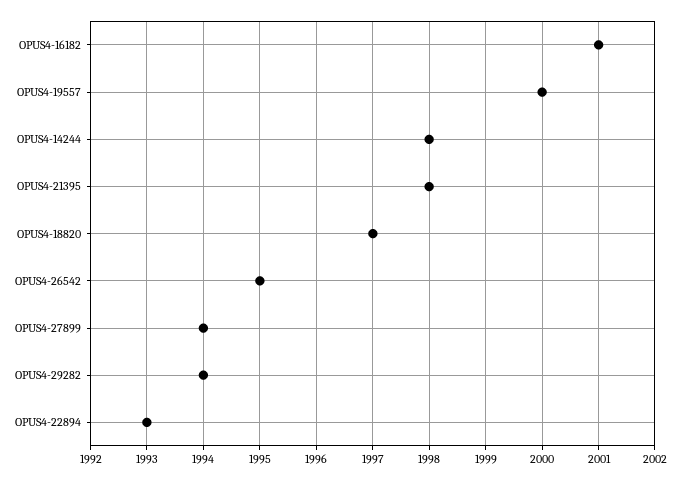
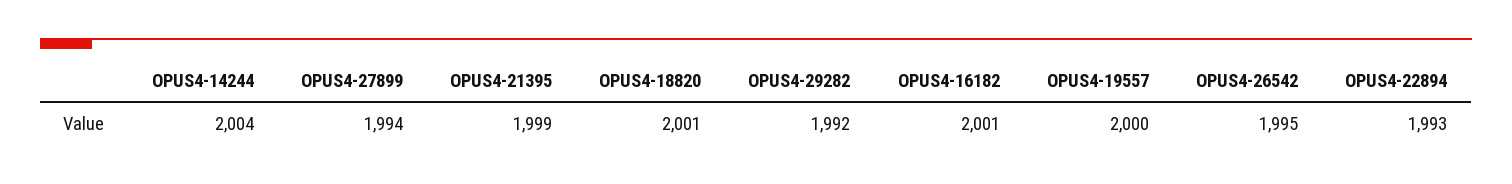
  {
    "OPUS4-16182": 2001,
    "OPUS4-19557": 2000,
-   "OPUS4-14244": 1998,
+   "OPUS4-14244": 2004,
-   "OPUS4-21395": 1998,
+   "OPUS4-21395": 1999,
-   "OPUS4-18820": 1997,
+   "OPUS4-18820": 2001,
    "OPUS4-26542": 1995,
    "OPUS4-27899": 1994,
-   "OPUS4-29282": 1994,
+   "OPUS4-29282": 1992,
    "OPUS4-22894": 1993
  }

